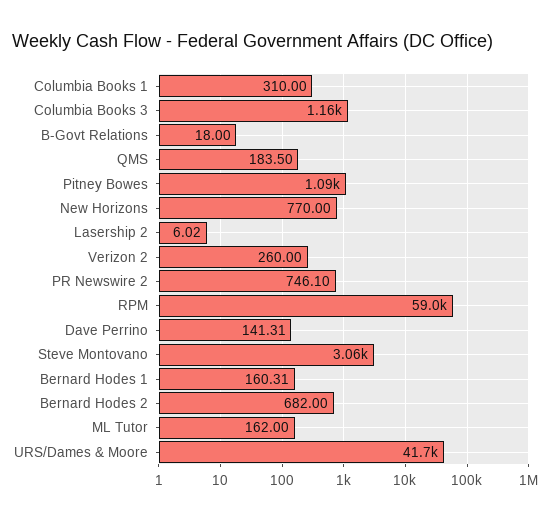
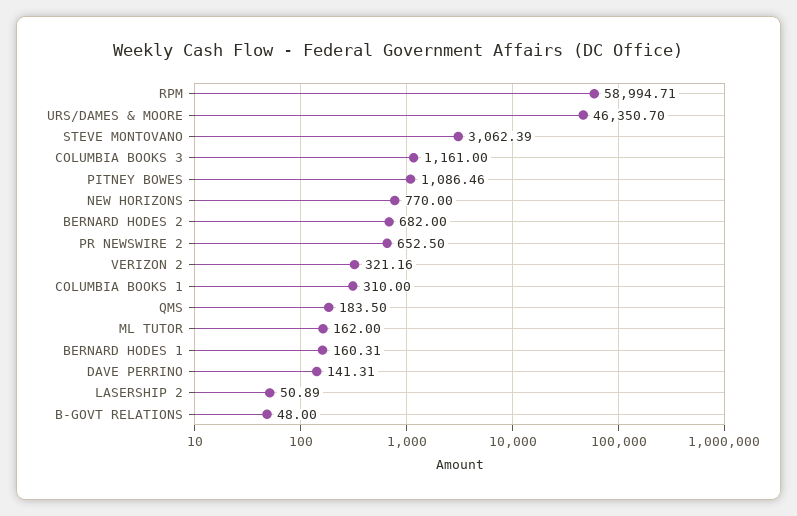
  {
    "Columbia Books 1": 310,
    "Columbia Books 3": 1161,
-   "B-Govt Relations": 18,
+   "B-Govt Relations": 48,
    "QMS": 183.5,
    "Pitney Bowes": 1086.46,
    "New Horizons": 770,
-   "Lasership 2": 6.02,
+   "Lasership 2": 50.89,
-   "Verizon 2": 260,
+   "Verizon 2": 321.16,
-   "PR Newswire 2": 746.1,
+   "PR Newswire 2": 652.5,
    "RPM": 58994.71,
    "Dave Perrino": 141.31,
    "Steve Montovano": 3062.39,
    "Bernard Hodes 1": 160.31,
    "Bernard Hodes 2": 682,
    "ML Tutor": 162,
-   "URS/Dames & Moore": 41700
+   "URS/Dames & Moore": 46350.7
  }

